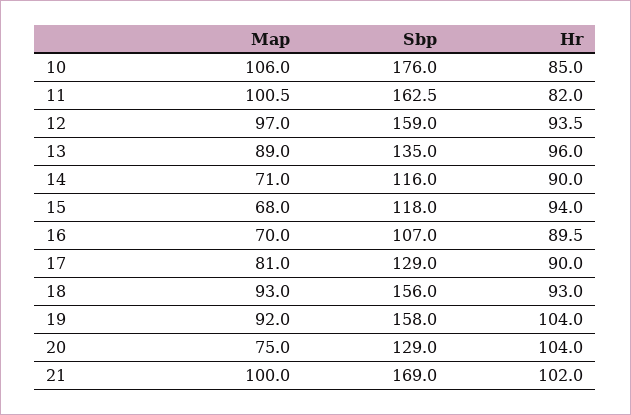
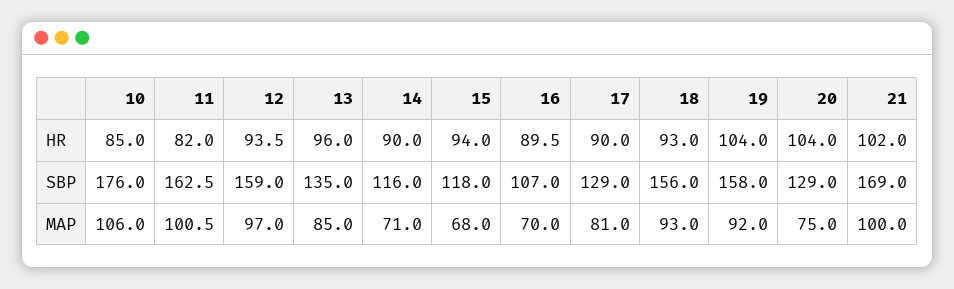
  {
    "Map": {
      "10": 106,
      "11": 100.5,
      "12": 97,
-     "13": 89,
+     "13": 85,
      "14": 71,
      "15": 68,
      "16": 70,
      "17": 81,
      "18": 93,
      "19": 92,
      "20": 75,
      "21": 100
    },
    "Sbp": {
      "10": 176,
      "11": 162.5,
      "12": 159,
      "13": 135,
      "14": 116,
      "15": 118,
      "16": 107,
      "17": 129,
      "18": 156,
      "19": 158,
      "20": 129,
      "21": 169
    },
    "Hr": {
      "10": 85,
      "11": 82,
      "12": 93.5,
      "13": 96,
      "14": 90,
      "15": 94,
      "16": 89.5,
      "17": 90,
      "18": 93,
      "19": 104,
      "20": 104,
      "21": 102
    }
  }

